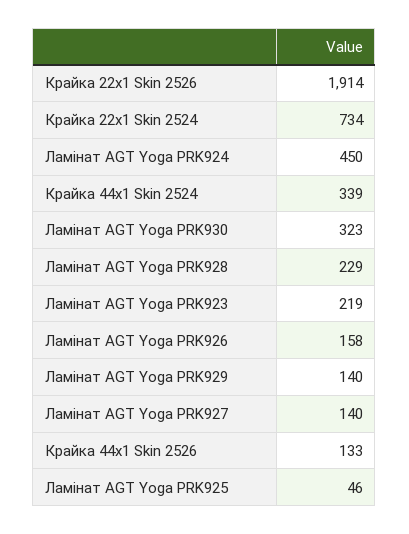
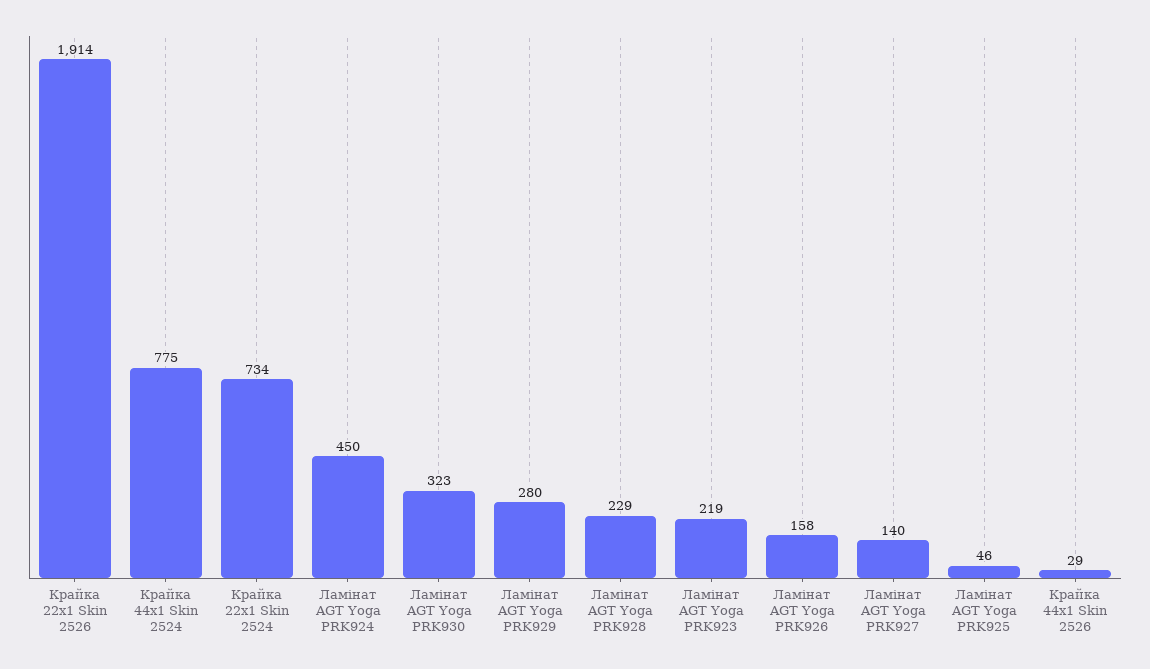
  {
    "Крайка 22x1 Skin 2526": 1914,
    "Крайка 22x1 Skin 2524": 734,
    "Ламінат AGT Yoga PRK924": 450,
-   "Крайка 44x1 Skin 2524": 339,
+   "Крайка 44x1 Skin 2524": 775,
    "Ламінат AGT Yoga PRK930": 323,
    "Ламінат AGT Yoga PRK928": 229,
    "Ламінат AGT Yoga PRK923": 219,
    "Ламінат AGT Yoga PRK926": 158,
-   "Ламінат AGT Yoga PRK929": 140,
+   "Ламінат AGT Yoga PRK929": 280,
    "Ламінат AGT Yoga PRK927": 140,
-   "Крайка 44x1 Skin 2526": 133,
+   "Крайка 44x1 Skin 2526": 29,
    "Ламінат AGT Yoga PRK925": 46
  }

